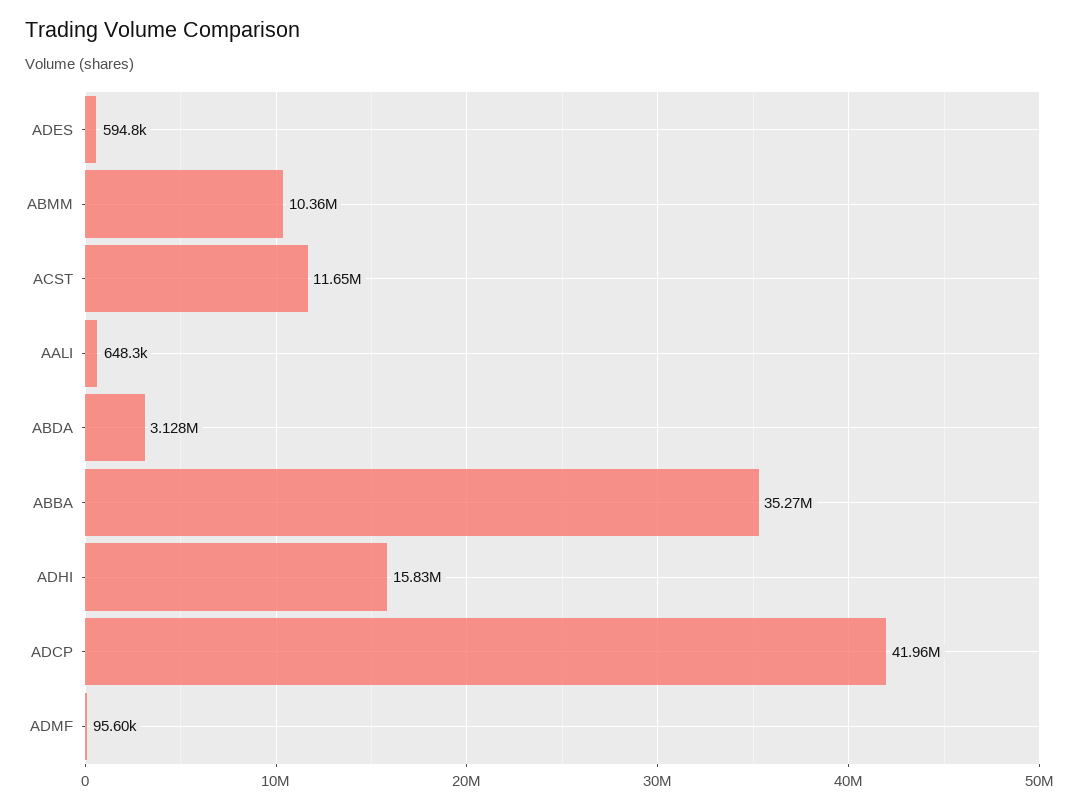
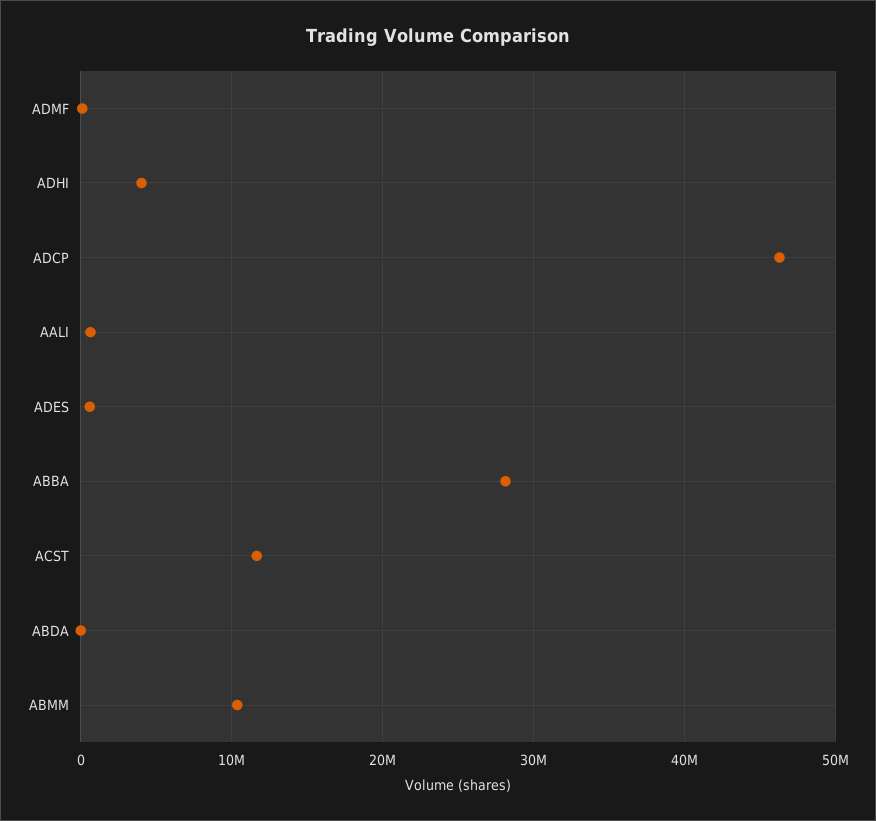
  {
    "ADES": 594800,
    "ABMM": 10360000,
    "ACST": 11650000,
    "AALI": 648300,
-   "ABDA": 3128000,
+   "ABDA": 0,
-   "ABBA": 35270000,
+   "ABBA": 28000000,
-   "ADHI": 15830000,
+   "ADHI": 4000000,
-   "ADCP": 41960000,
+   "ADCP": 46000000,
    "ADMF": 95600
  }

